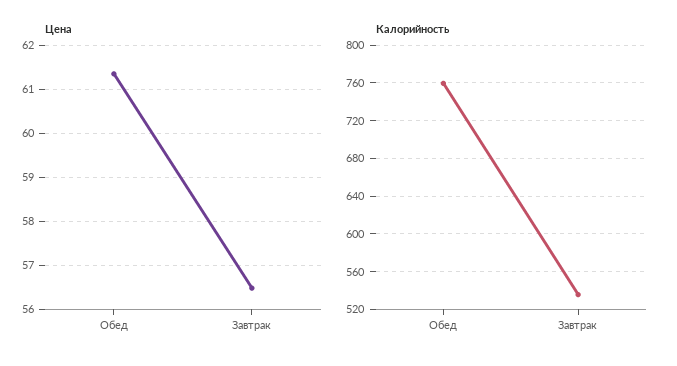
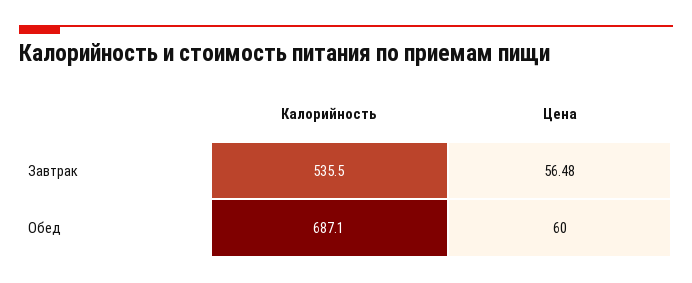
  {
    "Цена": {
-     "Обед": 61.4,
+     "Обед": 60,
      "Завтрак": 56.48
    },
    "Калорийность": {
-     "Обед": 760,
+     "Обед": 687.1,
      "Завтрак": 535.5
    }
  }

